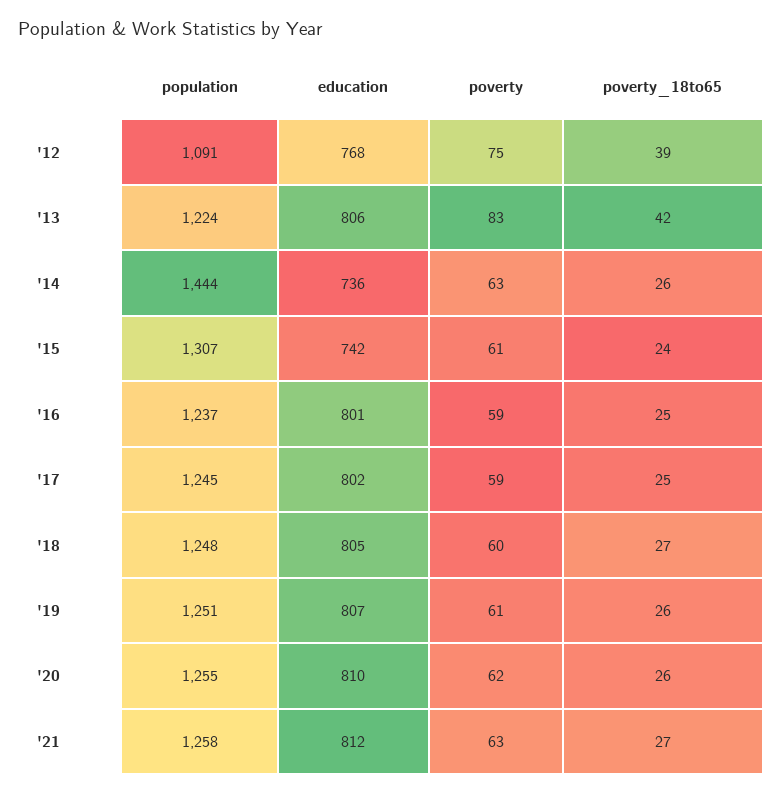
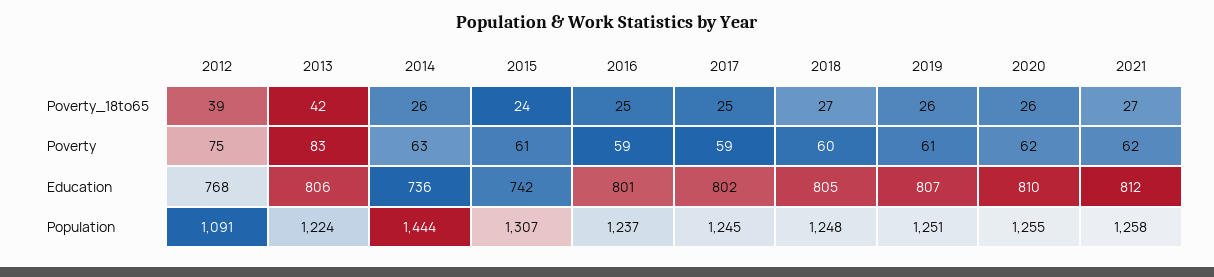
  {
    "population": {
      "'12": 1091,
      "'13": 1224,
      "'14": 1444,
      "'15": 1307,
      "'16": 1237,
      "'17": 1245,
      "'18": 1248,
      "'19": 1251,
      "'20": 1255,
      "'21": 1258
    },
    "education": {
      "'12": 768,
      "'13": 806,
      "'14": 736,
      "'15": 742,
      "'16": 801,
      "'17": 802,
      "'18": 805,
      "'19": 807,
      "'20": 810,
      "'21": 812
    },
    "poverty": {
      "'12": 75,
      "'13": 83,
      "'14": 63,
      "'15": 61,
      "'16": 59,
      "'17": 59,
      "'18": 60,
      "'19": 61,
      "'20": 62,
-     "'21": 63
+     "'21": 62
    },
    "poverty_18to65": {
      "'12": 39,
      "'13": 42,
      "'14": 26,
      "'15": 24,
      "'16": 25,
      "'17": 25,
      "'18": 27,
      "'19": 26,
      "'20": 26,
      "'21": 27
    }
  }

